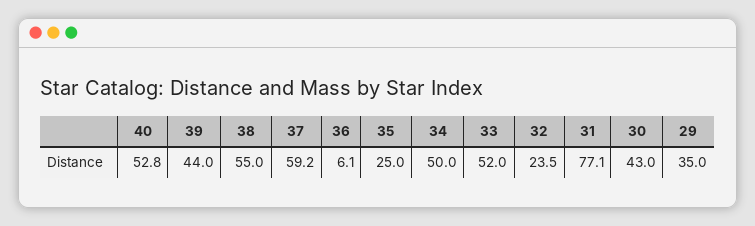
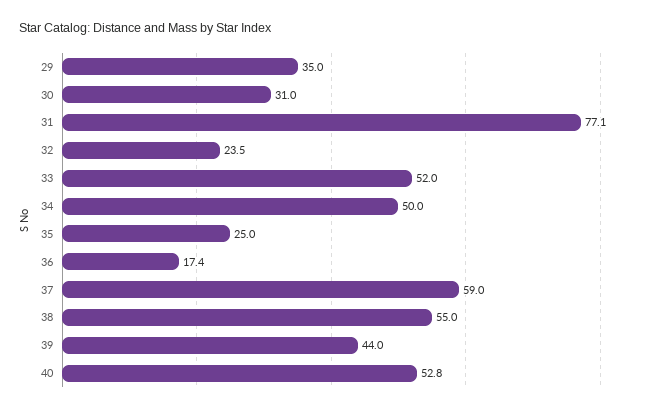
  {
    "40": 52.8,
    "39": 44,
    "38": 55,
-   "37": 59.2,
+   "37": 59,
-   "36": 6.1,
+   "36": 17.4,
    "35": 25,
    "34": 50,
    "33": 52,
    "32": 23.5,
    "31": 77.1,
-   "30": 43,
+   "30": 31,
    "29": 35
  }

